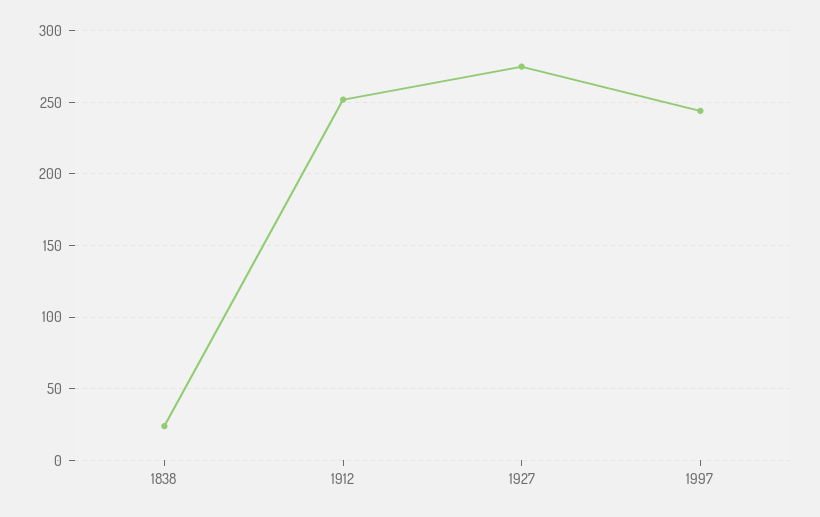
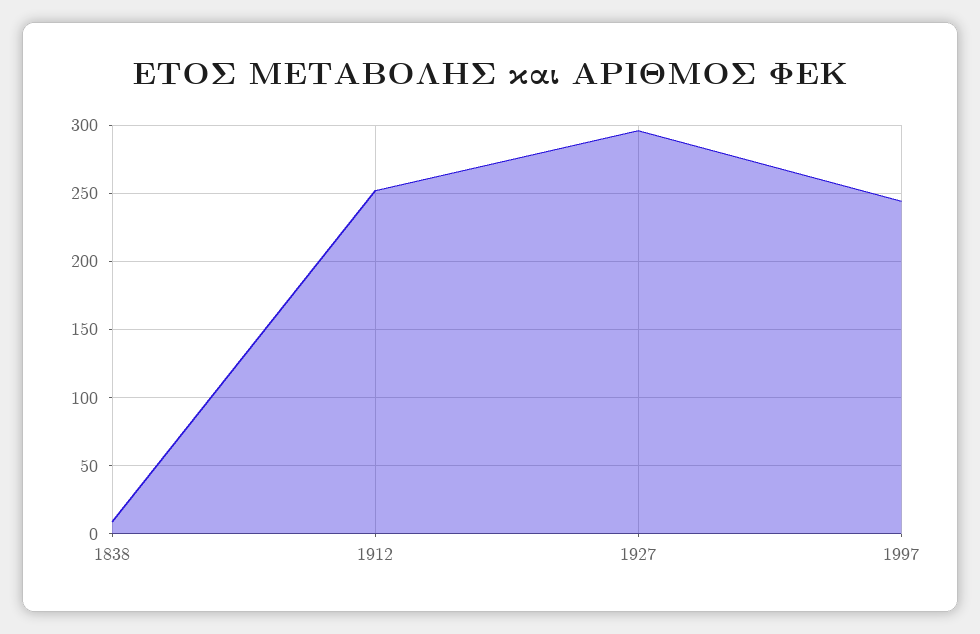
  {
-   "1838": 25,
+   "1838": 10,
    "1912": 250,
-   "1927": 275,
+   "1927": 295,
    "1997": 245
  }

